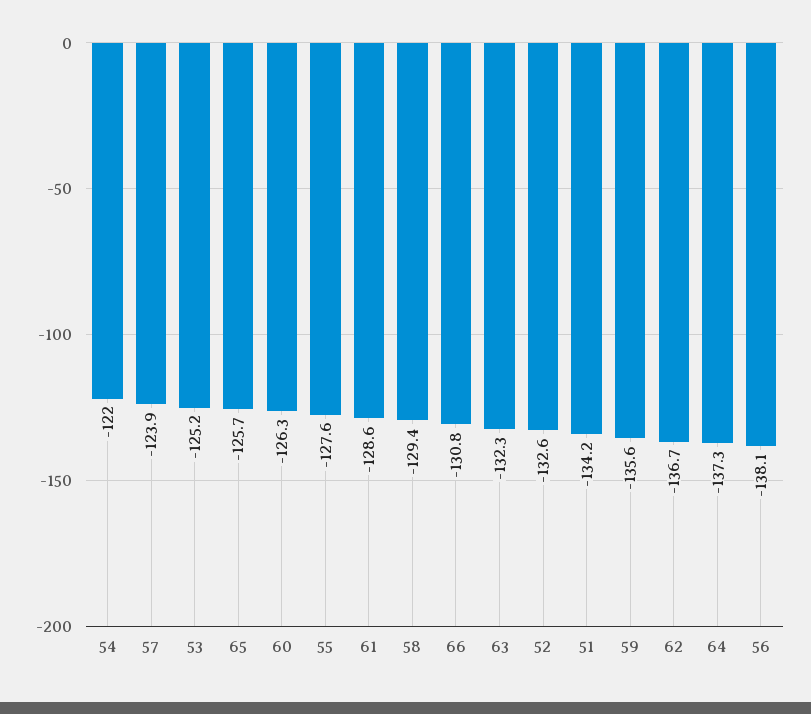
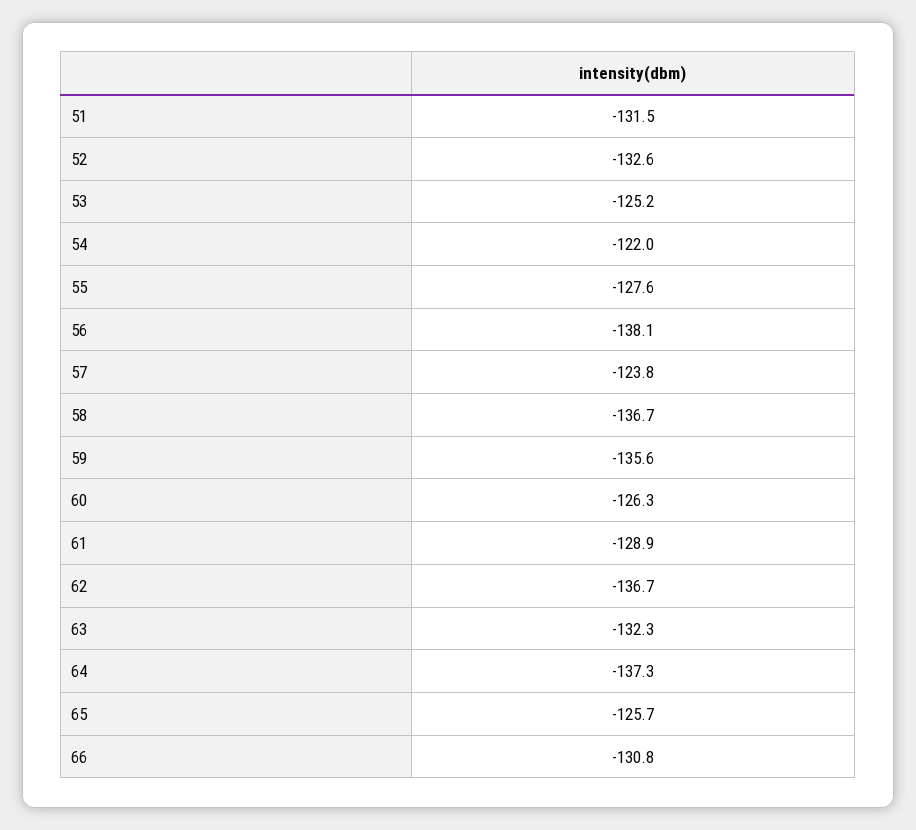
  {
    "54": -122,
-   "57": -123.9,
+   "57": -123.8,
    "53": -125.2,
    "65": -125.7,
    "60": -126.3,
    "55": -127.6,
-   "61": -128.6,
+   "61": -128.9,
-   "58": -129.4,
+   "58": -136.7,
    "66": -130.8,
    "63": -132.3,
    "52": -132.6,
-   "51": -134.2,
+   "51": -131.5,
    "59": -135.6,
    "62": -136.7,
    "64": -137.3,
    "56": -138.1
  }

